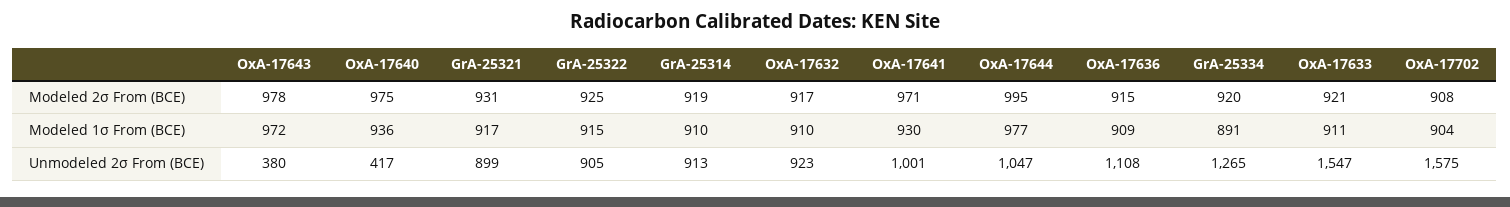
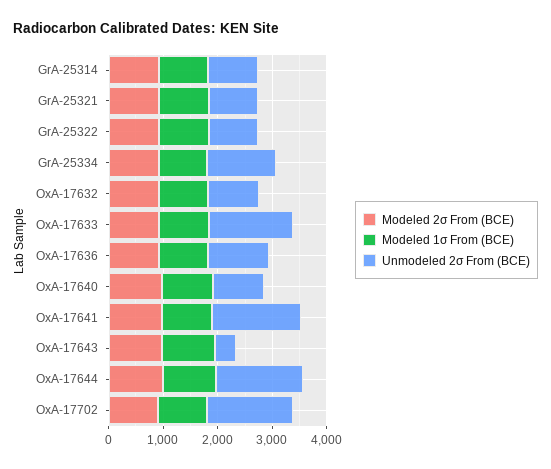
  {
    "Modeled 2σ From (BCE)": {
      "OxA-17643": 978,
      "OxA-17640": 975,
      "GrA-25321": 931,
      "GrA-25322": 925,
      "GrA-25314": 919,
      "OxA-17632": 917,
      "OxA-17641": 971,
      "OxA-17644": 995,
      "OxA-17636": 915,
      "GrA-25334": 920,
      "OxA-17633": 921,
      "OxA-17702": 908
    },
    "Modeled 1σ From (BCE)": {
      "OxA-17643": 972,
      "OxA-17640": 936,
      "GrA-25321": 917,
      "GrA-25322": 915,
      "GrA-25314": 910,
      "OxA-17632": 910,
      "OxA-17641": 930,
      "OxA-17644": 977,
      "OxA-17636": 909,
      "GrA-25334": 891,
      "OxA-17633": 911,
      "OxA-17702": 904
    },
    "Unmodeled 2σ From (BCE)": {
      "OxA-17643": 380,
-     "OxA-17640": 417,
+     "OxA-17640": 1000,
      "GrA-25321": 899,
      "GrA-25322": 905,
      "GrA-25314": 913,
      "OxA-17632": 923,
-     "OxA-17641": 1001,
+     "OxA-17641": 1600,
-     "OxA-17644": 1047,
+     "OxA-17644": 1600,
      "OxA-17636": 1108,
      "GrA-25334": 1265,
      "OxA-17633": 1547,
      "OxA-17702": 1575
    }
  }

